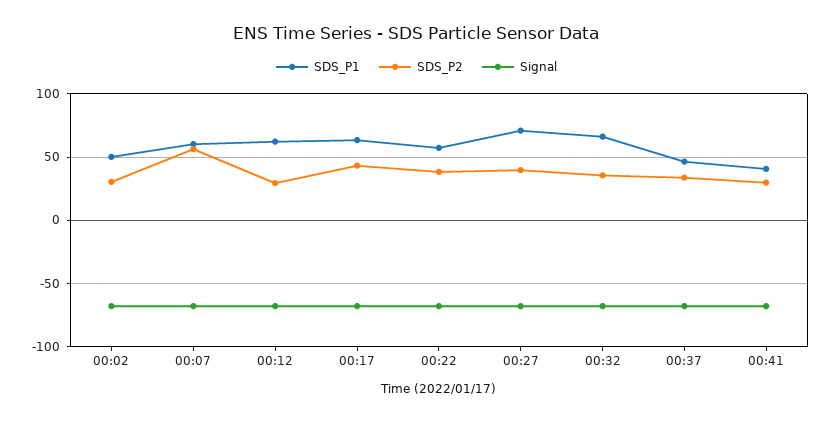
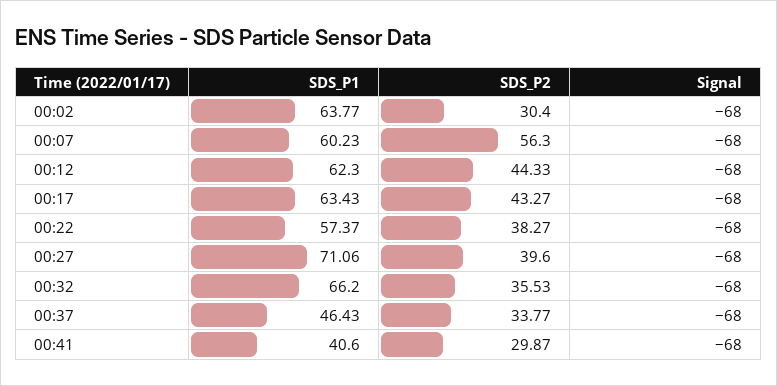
  {
    "SDS_P1": {
-     "00:02": 50,
+     "00:02": 63.77,
      "00:07": 60.23,
      "00:12": 62.3,
      "00:17": 63.43,
      "00:22": 57.37,
      "00:27": 71.06,
      "00:32": 66.2,
      "00:37": 46.43,
      "00:41": 40.6
    },
    "SDS_P2": {
      "00:02": 30.4,
      "00:07": 56.3,
-     "00:12": 30,
+     "00:12": 44.33,
      "00:17": 43.27,
      "00:22": 38.27,
      "00:27": 39.6,
      "00:32": 35.53,
      "00:37": 33.77,
      "00:41": 29.87
    },
    "Signal": {
      "00:02": -68,
      "00:07": -68,
      "00:12": -68,
      "00:17": -68,
      "00:22": -68,
      "00:27": -68,
      "00:32": -68,
      "00:37": -68,
      "00:41": -68
    }
  }

